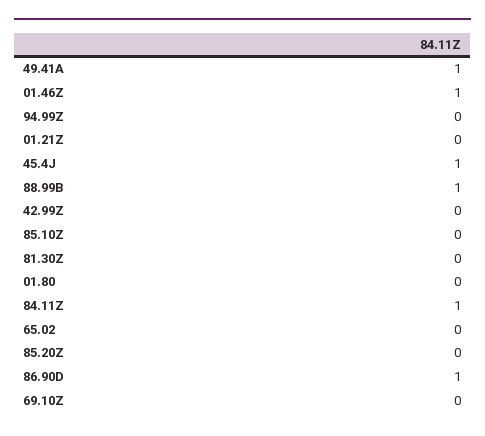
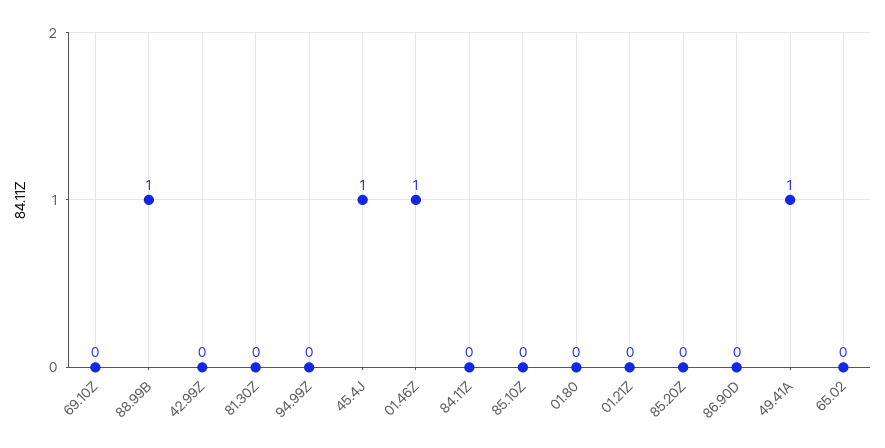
  {
    "49.41A": 1,
    "01.46Z": 1,
    "94.99Z": 0,
    "01.21Z": 0,
    "45.4J": 1,
    "88.99B": 1,
    "42.99Z": 0,
    "85.10Z": 0,
    "81.30Z": 0,
    "01.80": 0,
-   "84.11Z": 1,
+   "84.11Z": 0,
    "65.02": 0,
    "85.20Z": 0,
-   "86.90D": 1,
+   "86.90D": 0,
    "69.10Z": 0
  }

